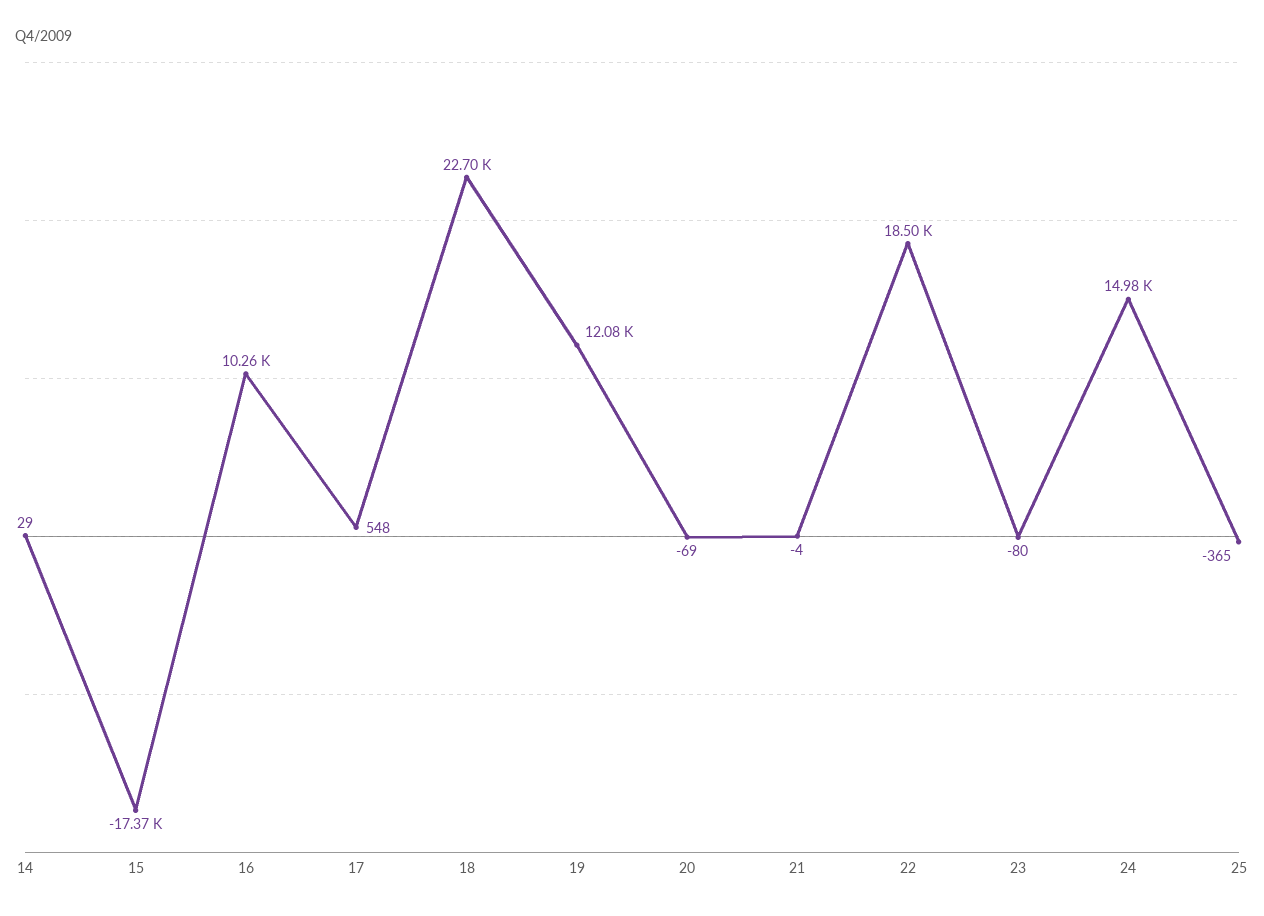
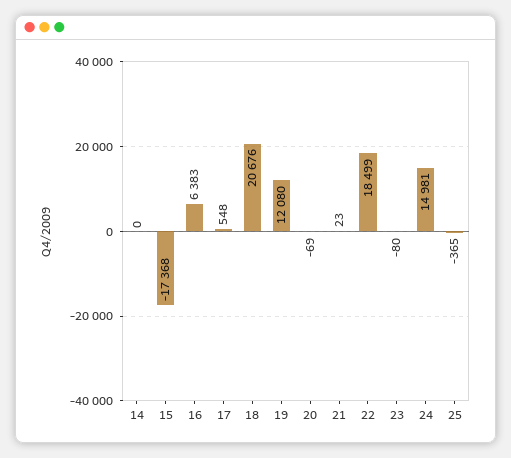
  {
-   "14": 29,
+   "14": 0,
    "15": -17368,
-   "16": 10260,
+   "16": 6383,
    "17": 548,
-   "18": 22700,
+   "18": 20676,
    "19": 12080,
    "20": -69,
-   "21": -4,
+   "21": 23,
    "22": 18499,
    "23": -80,
    "24": 14981,
    "25": -365
  }

